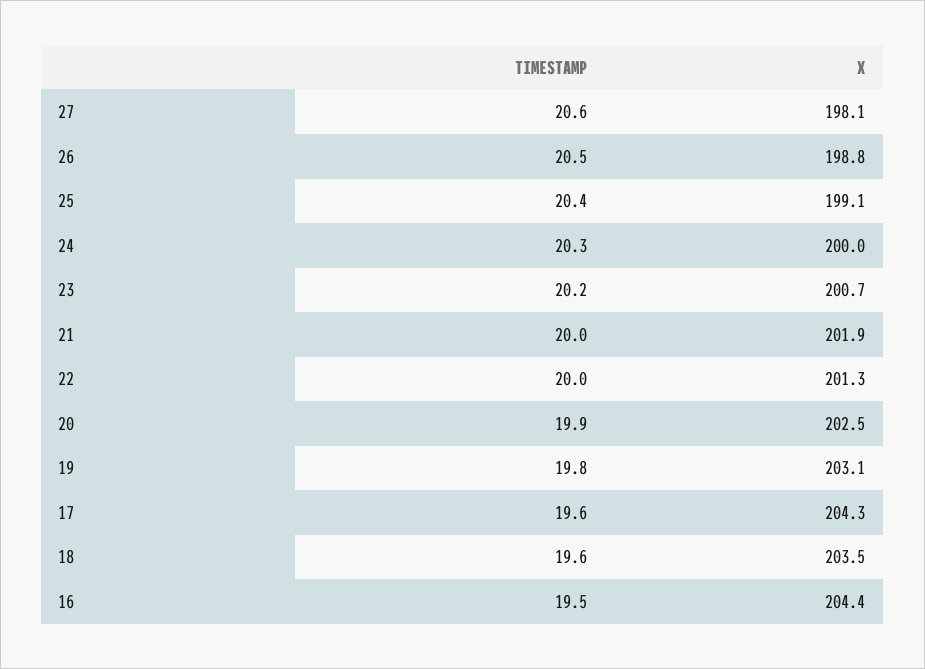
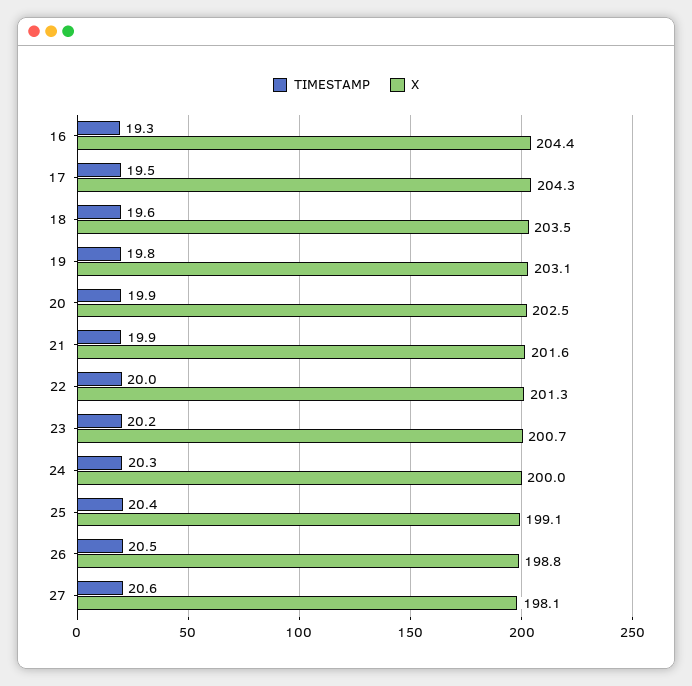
  {
    "TIMESTAMP": {
      "27": 20.6,
      "26": 20.5,
      "25": 20.4,
      "24": 20.3,
      "23": 20.2,
-     "21": 20,
+     "21": 19.9,
      "22": 20,
      "20": 19.9,
      "19": 19.8,
-     "17": 19.6,
+     "17": 19.5,
      "18": 19.6,
-     "16": 19.5
+     "16": 19.3
    },
    "X": {
      "27": 198.1,
      "26": 198.8,
      "25": 199.1,
      "24": 200,
      "23": 200.7,
-     "21": 201.9,
+     "21": 201.6,
      "22": 201.3,
      "20": 202.5,
      "19": 203.1,
      "17": 204.3,
      "18": 203.5,
      "16": 204.4
    }
  }

